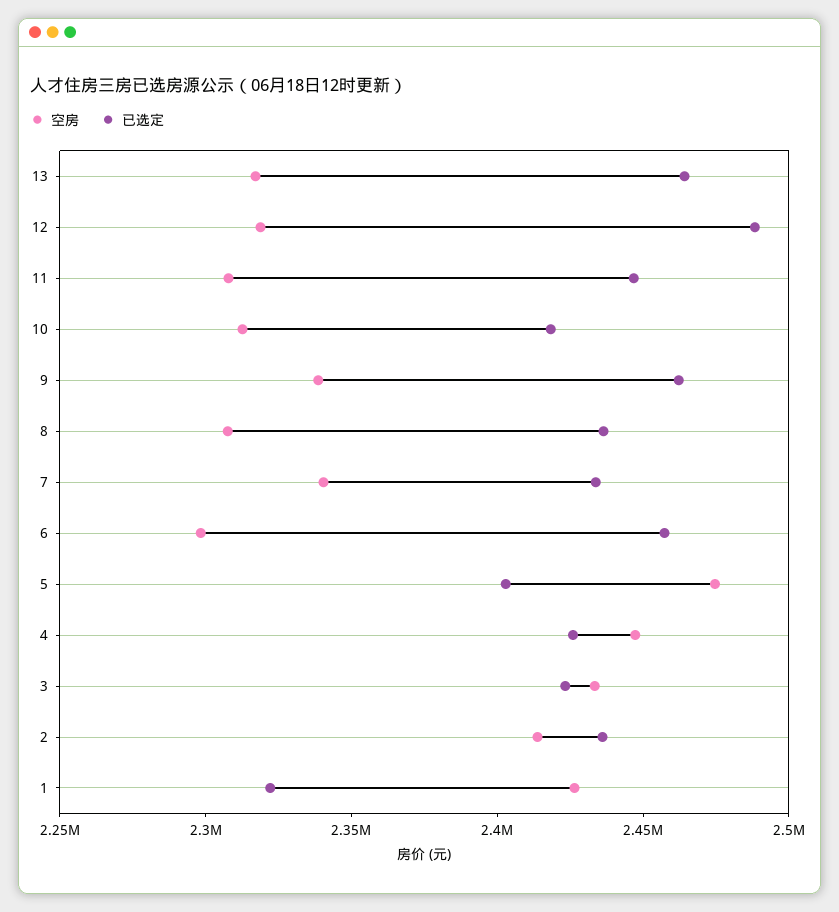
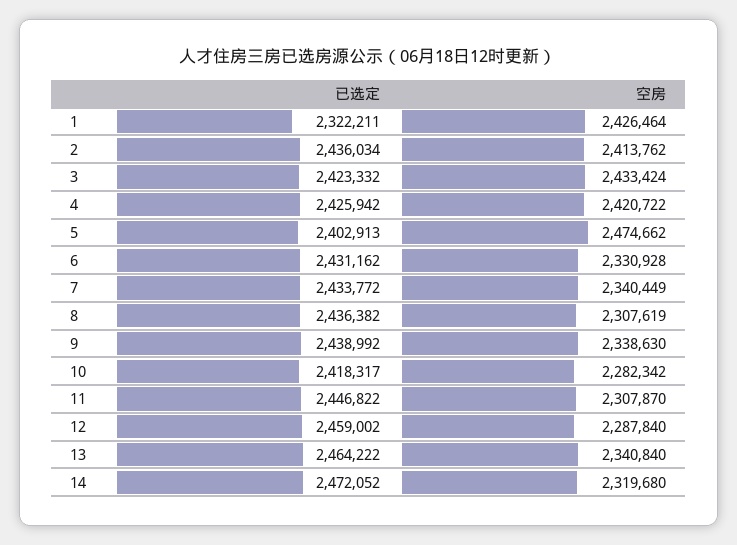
  {
    "空房": {
-     "13": 2320000,
+     "13": 2340840,
-     "12": 2320000,
+     "12": 2287840,
      "11": 2307870,
-     "10": 2310000,
+     "10": 2282342,
      "9": 2338630,
      "8": 2307619,
      "7": 2340449,
-     "6": 2300000,
+     "6": 2330928,
      "5": 2474662,
-     "4": 2450000,
+     "4": 2420722,
      "3": 2433424,
      "2": 2413762,
-     "1": 2426464
+     "1": 2426464,
+     "14": 2319680
    },
    "已选定": {
      "13": 2464222,
-     "12": 2490000,
+     "12": 2459002,
      "11": 2446822,
      "10": 2418317,
-     "9": 2460000,
+     "9": 2438992,
      "8": 2436382,
      "7": 2433772,
-     "6": 2460000,
+     "6": 2431162,
      "5": 2402913,
      "4": 2425942,
      "3": 2423332,
      "2": 2436034,
-     "1": 2322211
+     "1": 2322211,
+     "14": 2472052
    }
  }

